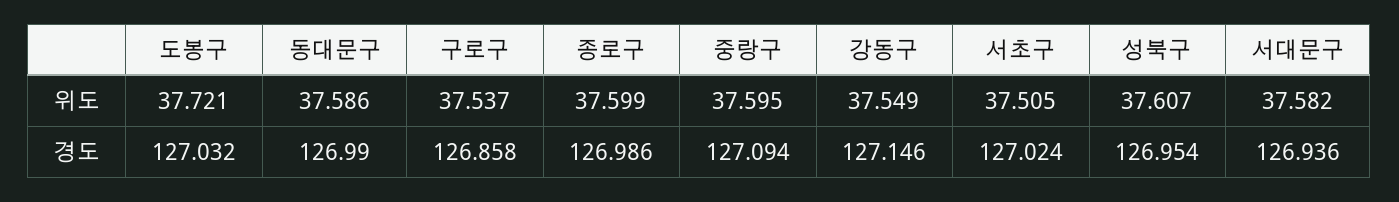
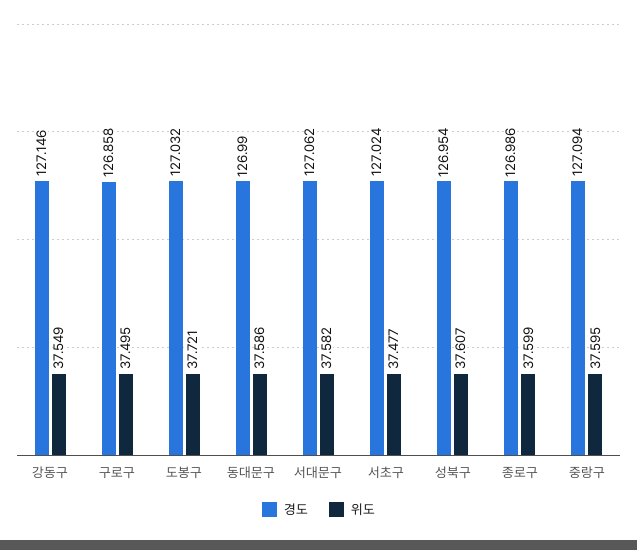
  {
    "위도": {
      "도봉구": 37.721,
      "동대문구": 37.586,
-     "구로구": 37.537,
+     "구로구": 37.495,
      "종로구": 37.599,
      "중랑구": 37.595,
      "강동구": 37.549,
-     "서초구": 37.505,
+     "서초구": 37.477,
      "성북구": 37.607,
      "서대문구": 37.582
    },
    "경도": {
      "도봉구": 127.032,
      "동대문구": 126.99,
      "구로구": 126.858,
      "종로구": 126.986,
      "중랑구": 127.094,
      "강동구": 127.146,
      "서초구": 127.024,
      "성북구": 126.954,
-     "서대문구": 126.936
+     "서대문구": 127.062
    }
  }

